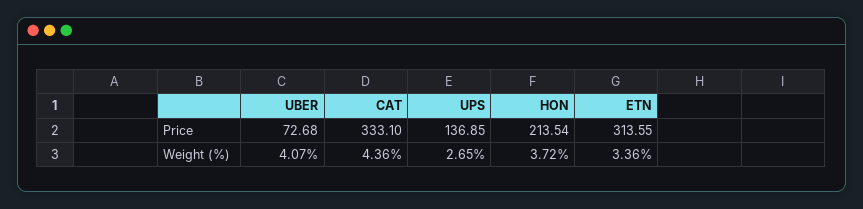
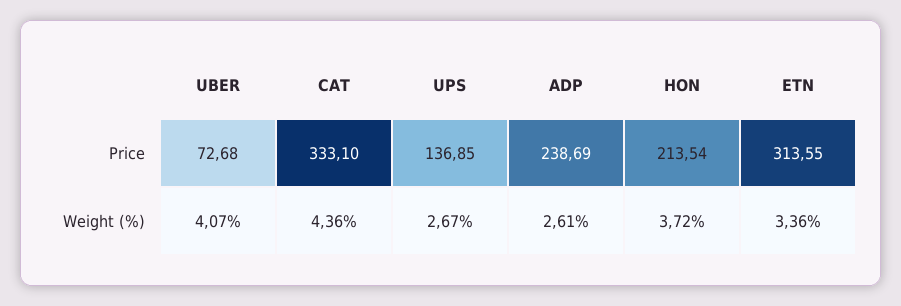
  {
    "UBER": {
      "Price": 72.68,
      "Weight (%)": 4.07
    },
    "CAT": {
      "Price": 333.1,
      "Weight (%)": 4.36
    },
    "UPS": {
      "Price": 136.85,
-     "Weight (%)": 2.65
+     "Weight (%)": 2.67
    },
    "HON": {
      "Price": 213.54,
      "Weight (%)": 3.72
    },
    "ETN": {
      "Price": 313.55,
      "Weight (%)": 3.36
-   }
+   },
+   "ADP": {
+     "Price": 238.69,
+     "Weight (%)": 2.61
+   }
  }

